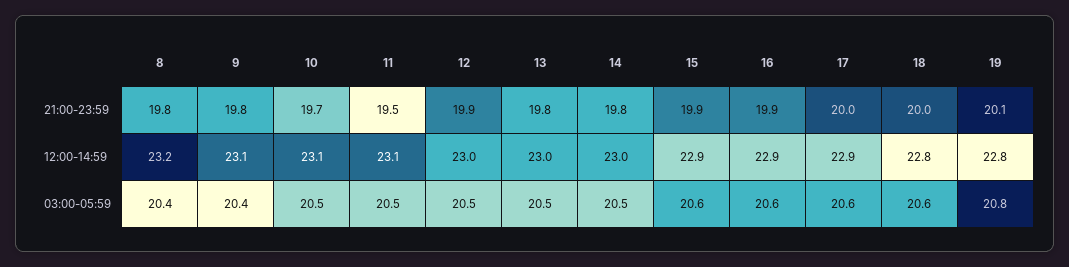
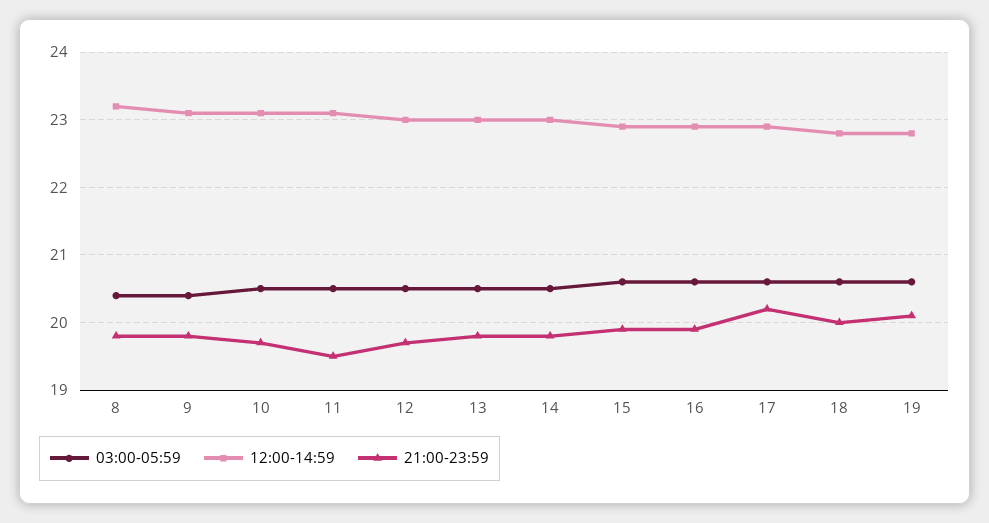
  {
    "21:00-23:59": {
      "8": 19.8,
      "9": 19.8,
      "10": 19.7,
      "11": 19.5,
-     "12": 19.9,
+     "12": 19.7,
      "13": 19.8,
      "14": 19.8,
      "15": 19.9,
      "16": 19.9,
-     "17": 20,
+     "17": 20.2,
      "18": 20,
      "19": 20.1
    },
    "12:00-14:59": {
      "8": 23.2,
      "9": 23.1,
      "10": 23.1,
      "11": 23.1,
      "12": 23,
      "13": 23,
      "14": 23,
      "15": 22.9,
      "16": 22.9,
      "17": 22.9,
      "18": 22.8,
      "19": 22.8
    },
    "03:00-05:59": {
      "8": 20.4,
      "9": 20.4,
      "10": 20.5,
      "11": 20.5,
      "12": 20.5,
      "13": 20.5,
      "14": 20.5,
      "15": 20.6,
      "16": 20.6,
      "17": 20.6,
      "18": 20.6,
-     "19": 20.8
+     "19": 20.6
    }
  }

